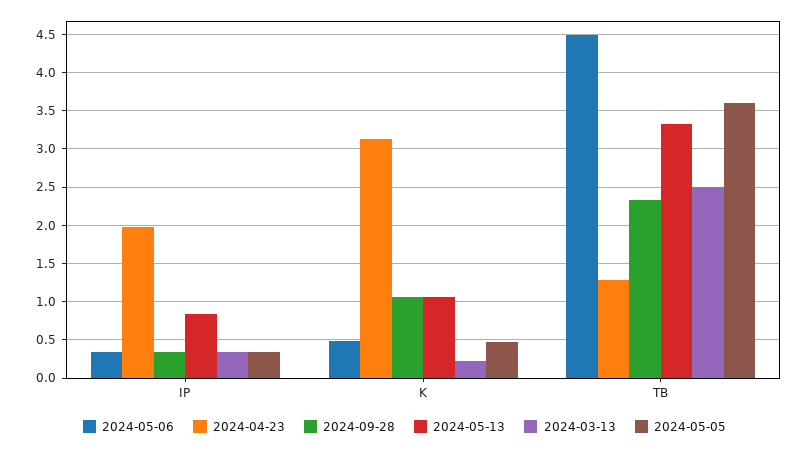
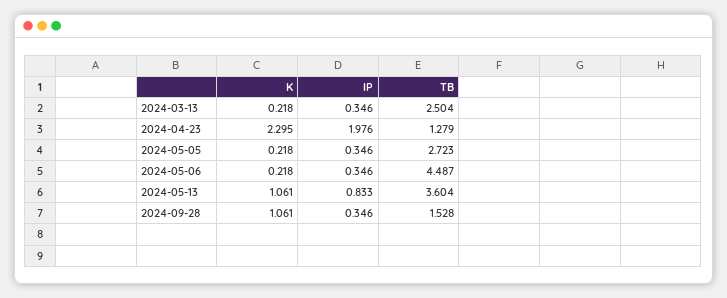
  {
    "2024-05-06": {
      "IP": 0.346,
-     "K": 0.5,
+     "K": 0.218,
      "TB": 4.487
    },
    "2024-04-23": {
      "IP": 1.976,
-     "K": 3.1,
+     "K": 2.295,
      "TB": 1.279
    },
    "2024-09-28": {
      "IP": 0.346,
      "K": 1.061,
-     "TB": 2.3
+     "TB": 1.528
    },
    "2024-05-13": {
      "IP": 0.833,
      "K": 1.061,
-     "TB": 3.3
+     "TB": 3.604
    },
    "2024-03-13": {
      "IP": 0.346,
      "K": 0.218,
      "TB": 2.504
    },
    "2024-05-05": {
      "IP": 0.346,
-     "K": 0.5,
+     "K": 0.218,
-     "TB": 3.6
+     "TB": 2.723
    }
  }

